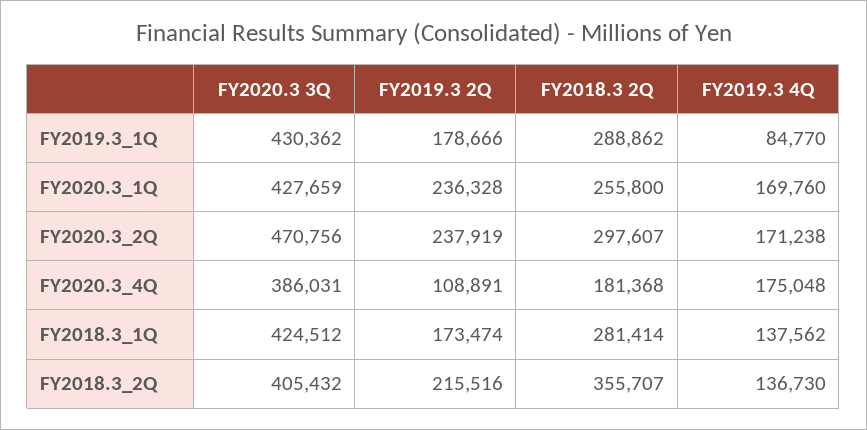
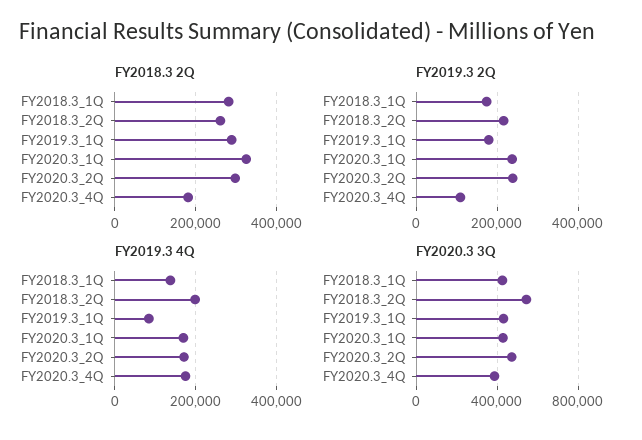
  {
    "FY2020.3 3Q": {
      "FY2019.3_1Q": 430362,
      "FY2020.3_1Q": 427659,
      "FY2020.3_2Q": 470756,
      "FY2020.3_4Q": 386031,
      "FY2018.3_1Q": 424512,
-     "FY2018.3_2Q": 405432
+     "FY2018.3_2Q": 550000
    },
    "FY2019.3 2Q": {
      "FY2019.3_1Q": 178666,
      "FY2020.3_1Q": 236328,
      "FY2020.3_2Q": 237919,
      "FY2020.3_4Q": 108891,
      "FY2018.3_1Q": 173474,
      "FY2018.3_2Q": 215516
    },
    "FY2018.3 2Q": {
      "FY2019.3_1Q": 288862,
-     "FY2020.3_1Q": 255800,
+     "FY2020.3_1Q": 320000,
      "FY2020.3_2Q": 297607,
      "FY2020.3_4Q": 181368,
      "FY2018.3_1Q": 281414,
-     "FY2018.3_2Q": 355707
+     "FY2018.3_2Q": 260000
    },
    "FY2019.3 4Q": {
      "FY2019.3_1Q": 84770,
      "FY2020.3_1Q": 169760,
      "FY2020.3_2Q": 171238,
      "FY2020.3_4Q": 175048,
      "FY2018.3_1Q": 137562,
-     "FY2018.3_2Q": 136730
+     "FY2018.3_2Q": 200000
    }
  }

